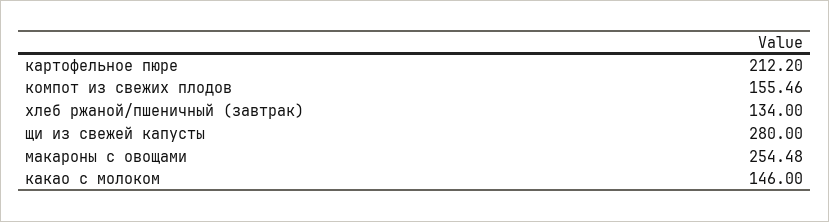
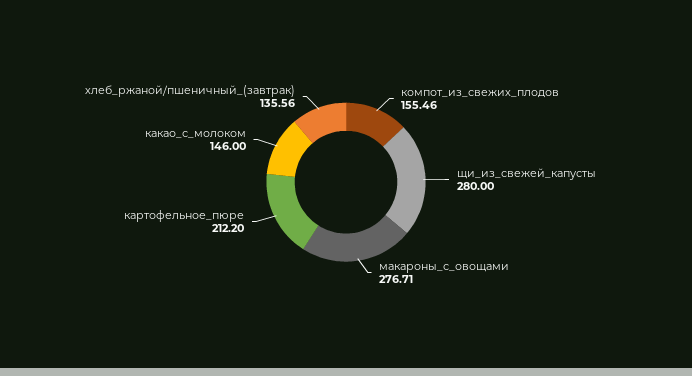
  {
    "картофельное пюре": 212.2,
    "компот из свежих плодов": 155.46,
-   "хлеб ржаной/пшеничный (завтрак)": 134,
+   "хлеб ржаной/пшеничный (завтрак)": 135.56,
    "щи из свежей капусты": 280,
-   "макароны с овощами": 254.48,
+   "макароны с овощами": 276.71,
    "какао с молоком": 146
  }

